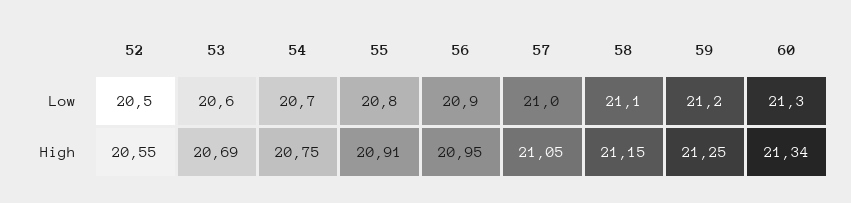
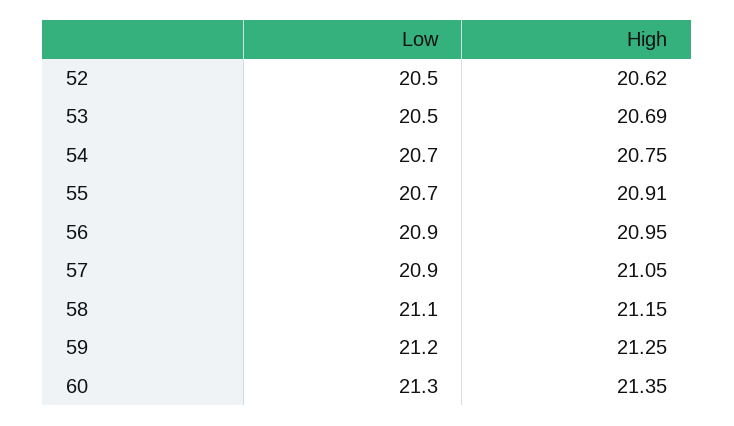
  {
    "52": {
      "Low": 20.5,
-     "High": 20.55
+     "High": 20.62
    },
    "53": {
-     "Low": 20.6,
+     "Low": 20.5,
      "High": 20.69
    },
    "54": {
      "Low": 20.7,
      "High": 20.75
    },
    "55": {
-     "Low": 20.8,
+     "Low": 20.7,
      "High": 20.91
    },
    "56": {
      "Low": 20.9,
      "High": 20.95
    },
    "57": {
-     "Low": 21,
+     "Low": 20.9,
      "High": 21.05
    },
    "58": {
      "Low": 21.1,
      "High": 21.15
    },
    "59": {
      "Low": 21.2,
      "High": 21.25
    },
    "60": {
      "Low": 21.3,
-     "High": 21.34
+     "High": 21.35
    }
  }

